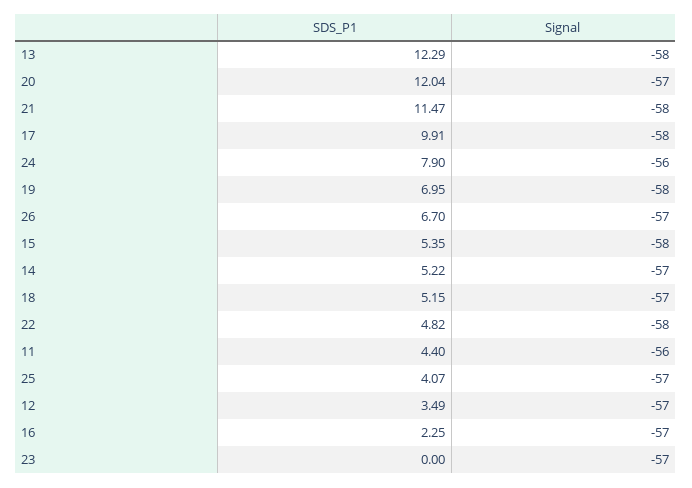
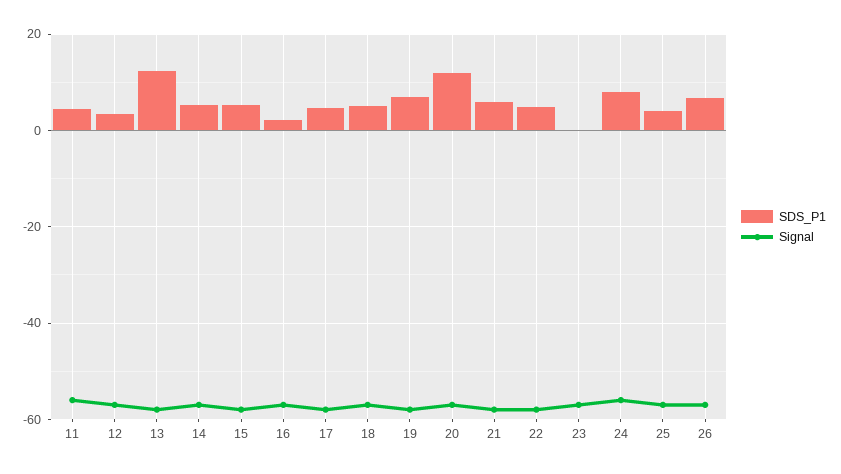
  {
    "SDS_P1": {
      "13": 12.29,
      "20": 12.04,
-     "21": 11.47,
+     "21": 6,
-     "17": 9.91,
+     "17": 4,
      "24": 7.9,
      "19": 6.95,
      "26": 6.7,
      "15": 5.35,
      "14": 5.22,
      "18": 5.15,
      "22": 4.82,
      "11": 4.4,
      "25": 4.07,
      "12": 3.49,
      "16": 2.25,
      "23": 0
    },
    "Signal": {
      "13": -58,
      "20": -57,
      "21": -58,
      "17": -58,
      "24": -56,
      "19": -58,
      "26": -57,
      "15": -58,
      "14": -57,
      "18": -57,
      "22": -58,
      "11": -56,
      "25": -57,
      "12": -57,
      "16": -57,
      "23": -57
    }
  }

